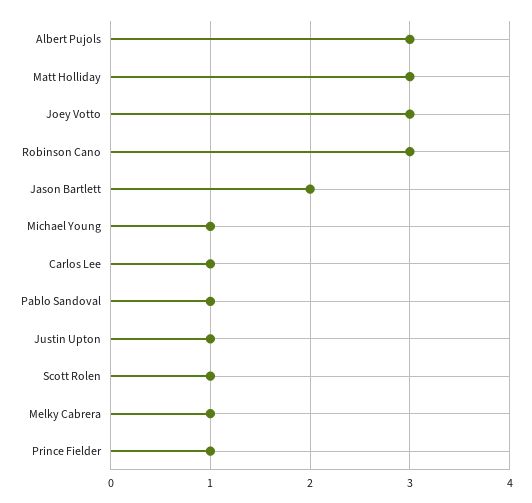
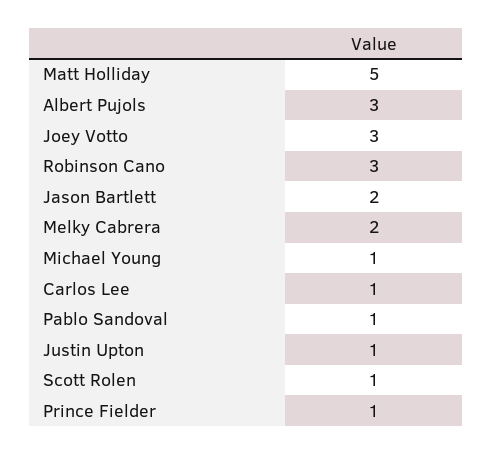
  {
    "Albert Pujols": 3,
-   "Matt Holliday": 3,
+   "Matt Holliday": 5,
    "Joey Votto": 3,
    "Robinson Cano": 3,
    "Jason Bartlett": 2,
    "Michael Young": 1,
    "Carlos Lee": 1,
    "Pablo Sandoval": 1,
    "Justin Upton": 1,
    "Scott Rolen": 1,
-   "Melky Cabrera": 1,
+   "Melky Cabrera": 2,
    "Prince Fielder": 1
  }

